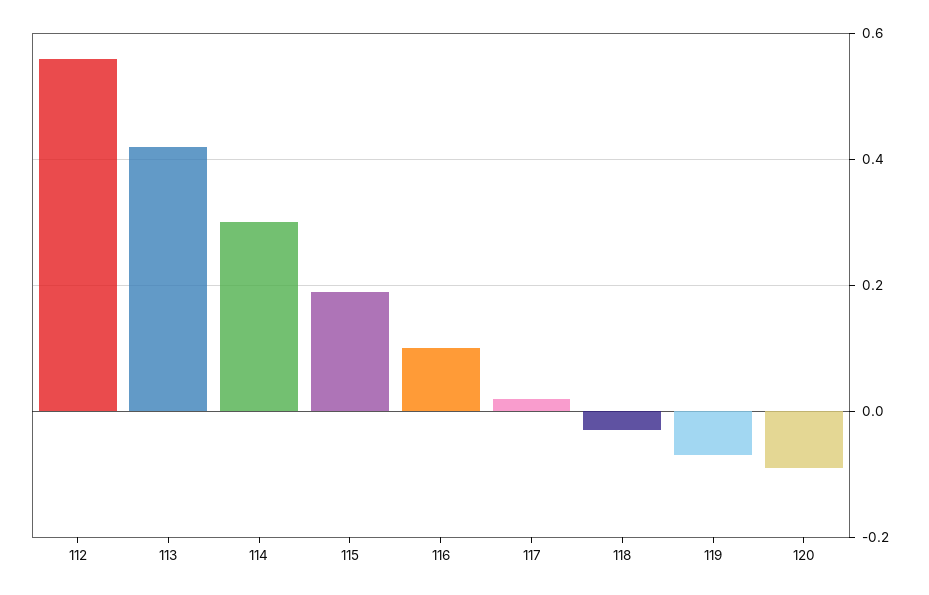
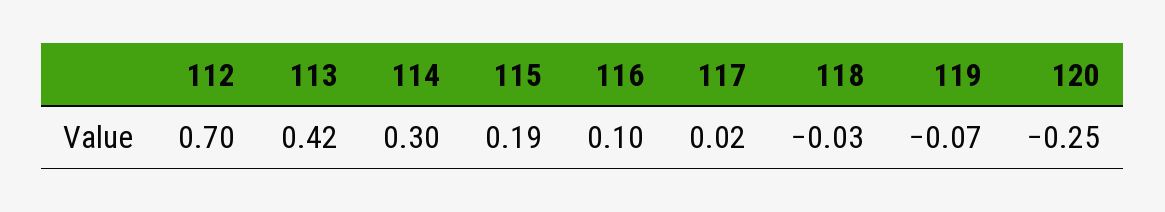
  {
-   "112": 0.55,
+   "112": 0.7,
    "113": 0.42,
    "114": 0.3,
    "115": 0.19,
    "116": 0.1,
    "117": 0.02,
    "118": -0.03,
    "119": -0.07,
-   "120": -0.1
+   "120": -0.25
  }

